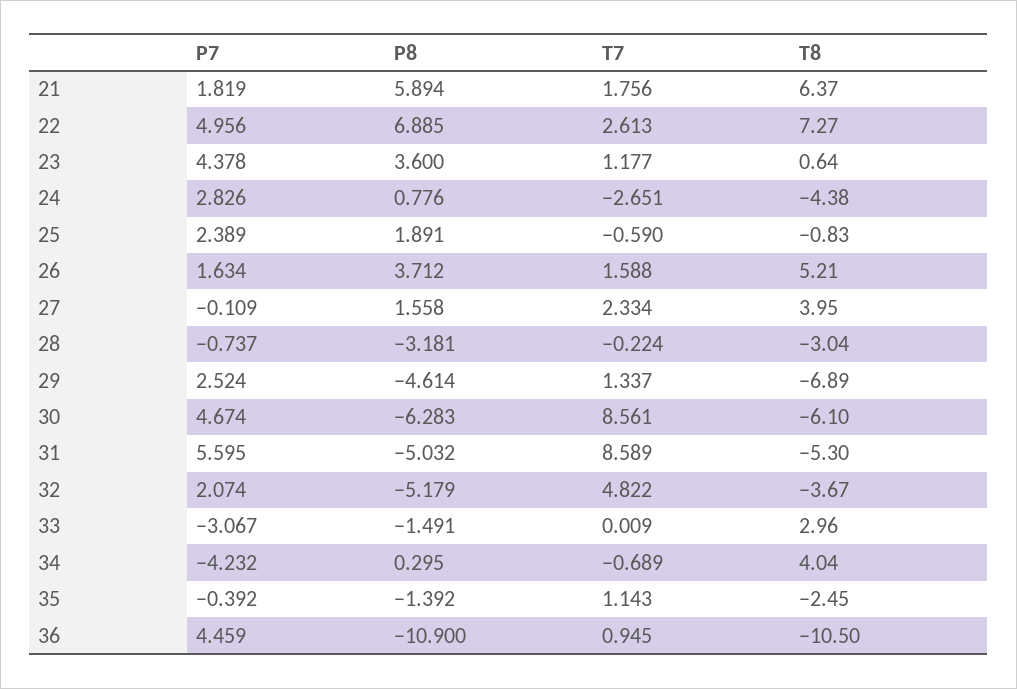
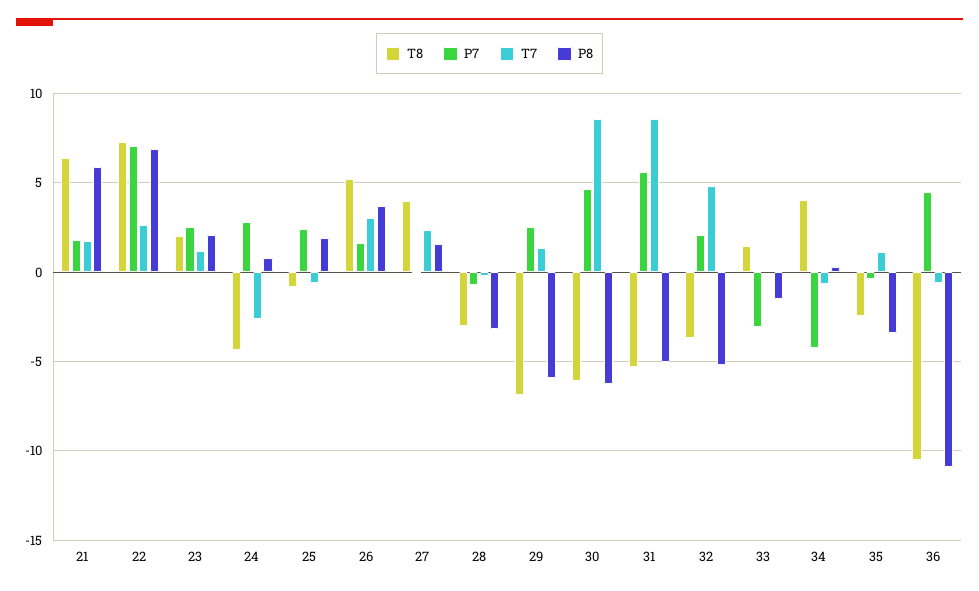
  {
    "P7": {
      "21": 1.819,
-     "22": 4.956,
+     "22": 7,
-     "23": 4.378,
+     "23": 2.5,
      "24": 2.826,
      "25": 2.389,
      "26": 1.634,
      "27": -0.109,
      "28": -0.737,
      "29": 2.524,
      "30": 4.674,
      "31": 5.595,
      "32": 2.074,
      "33": -3.067,
      "34": -4.232,
      "35": -0.392,
      "36": 4.459
    },
    "P8": {
      "21": 5.894,
      "22": 6.885,
-     "23": 3.6,
+     "23": 2,
      "24": 0.776,
      "25": 1.891,
      "26": 3.712,
      "27": 1.558,
      "28": -3.181,
-     "29": -4.614,
+     "29": -6,
      "30": -6.283,
      "31": -5.032,
      "32": -5.179,
      "33": -1.491,
      "34": 0.295,
-     "35": -1.392,
+     "35": -3.5,
      "36": -10.9
    },
    "T7": {
      "21": 1.756,
      "22": 2.613,
      "23": 1.177,
      "24": -2.651,
      "25": -0.59,
-     "26": 1.588,
+     "26": 3,
      "27": 2.334,
      "28": -0.224,
      "29": 1.337,
      "30": 8.561,
      "31": 8.589,
      "32": 4.822,
      "33": 0.009,
      "34": -0.689,
      "35": 1.143,
-     "36": 0.945
+     "36": -0.5
    },
    "T8": {
      "21": 6.37,
      "22": 7.27,
-     "23": 0.64,
+     "23": 2,
      "24": -4.38,
      "25": -0.83,
      "26": 5.21,
      "27": 3.95,
      "28": -3.04,
      "29": -6.89,
      "30": -6.1,
      "31": -5.3,
      "32": -3.67,
-     "33": 2.96,
+     "33": 1.5,
      "34": 4.04,
      "35": -2.45,
      "36": -10.5
    }
  }

